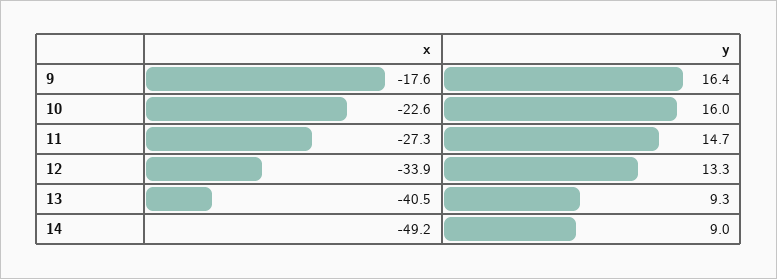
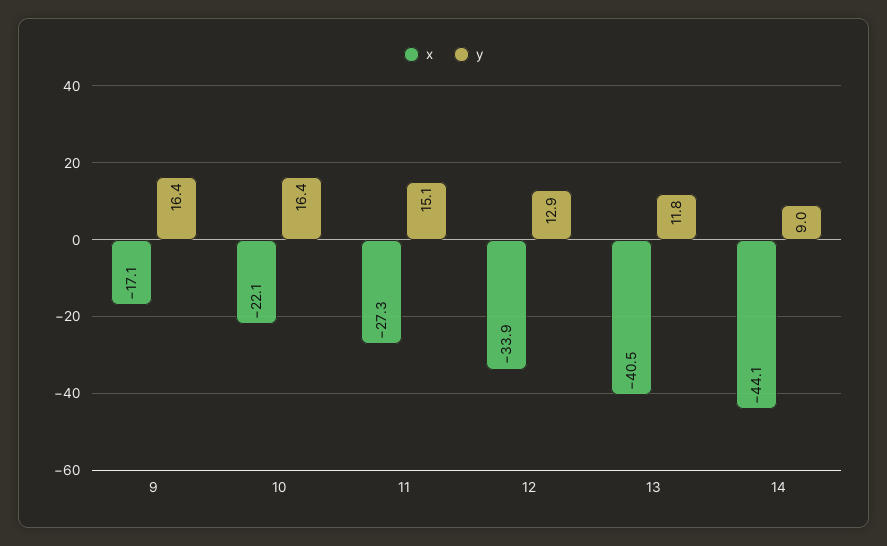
  {
    "x": {
-     "9": -17.6,
+     "9": -17.1,
-     "10": -22.6,
+     "10": -22.1,
      "11": -27.3,
      "12": -33.9,
      "13": -40.5,
-     "14": -49.2
+     "14": -44.1
    },
    "y": {
      "9": 16.4,
-     "10": 16,
+     "10": 16.4,
-     "11": 14.7,
+     "11": 15.1,
-     "12": 13.3,
+     "12": 12.9,
-     "13": 9.3,
+     "13": 11.8,
      "14": 9
    }
  }

